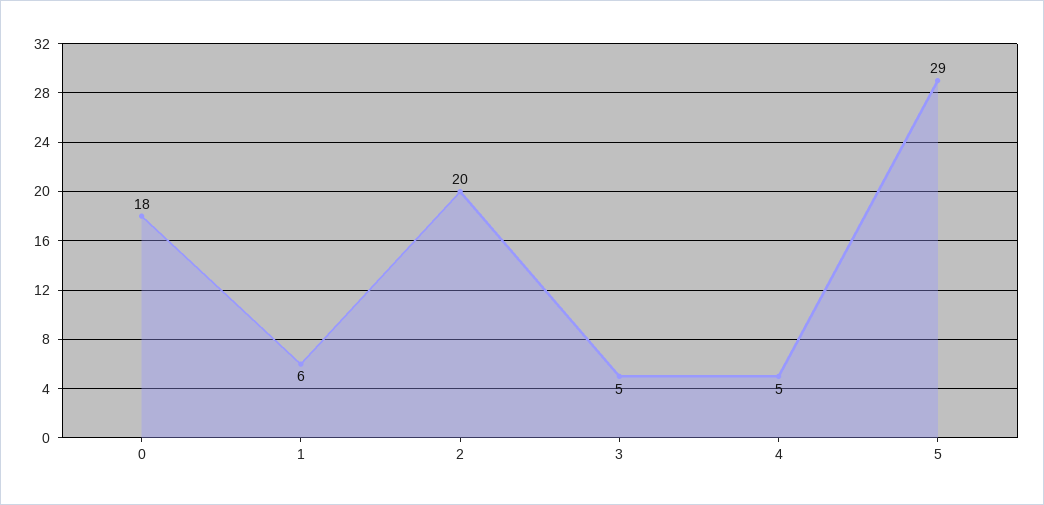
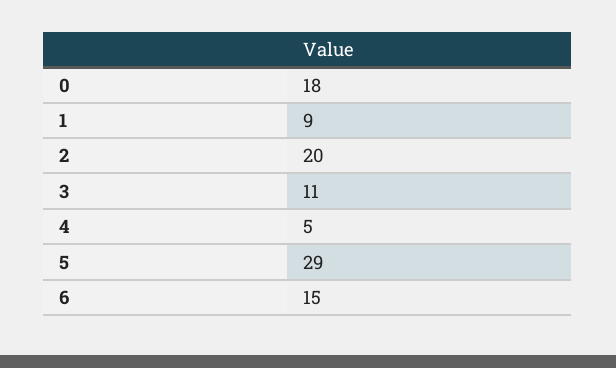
  {
    "0": 18,
-   "1": 6,
+   "1": 9,
    "2": 20,
-   "3": 5,
+   "3": 11,
    "4": 5,
-   "5": 29
+   "5": 29,
+   "6": 15
  }

